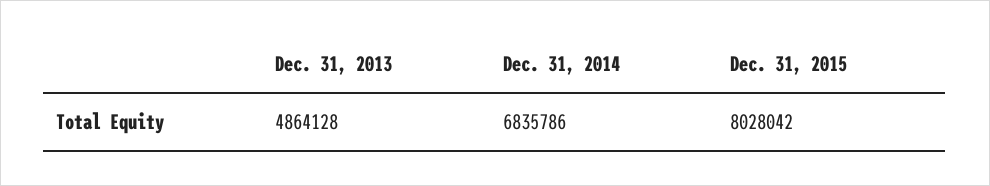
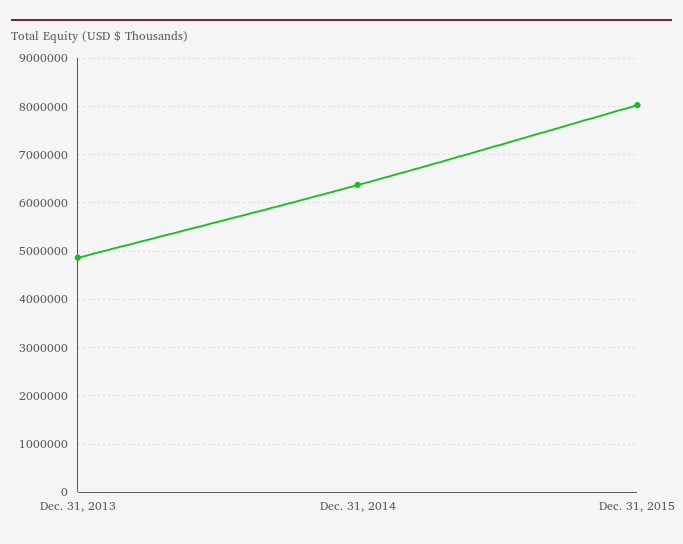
  {
    "Dec. 31, 2013": 4864128,
-   "Dec. 31, 2014": 6835786,
+   "Dec. 31, 2014": 6400000,
    "Dec. 31, 2015": 8028042
  }

